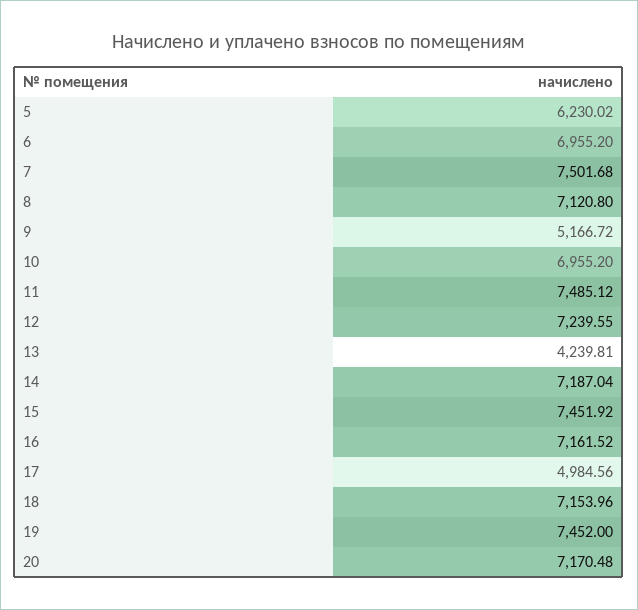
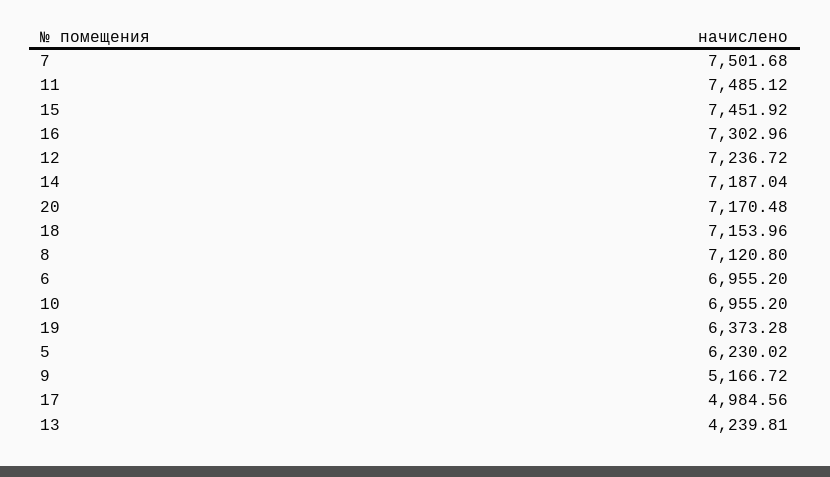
  {
    "5": 6230.02,
    "6": 6955.2,
    "7": 7501.68,
    "8": 7120.8,
    "9": 5166.72,
    "10": 6955.2,
    "11": 7485.12,
-   "12": 7239.55,
+   "12": 7236.72,
    "13": 4239.81,
    "14": 7187.04,
    "15": 7451.92,
-   "16": 7161.52,
+   "16": 7302.96,
    "17": 4984.56,
    "18": 7153.96,
-   "19": 7452,
+   "19": 6373.28,
    "20": 7170.48
  }

